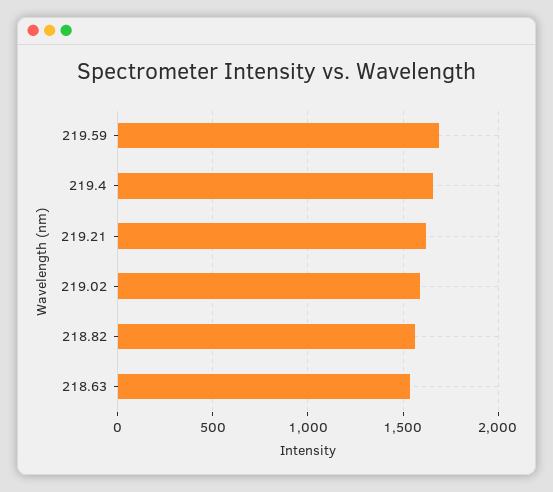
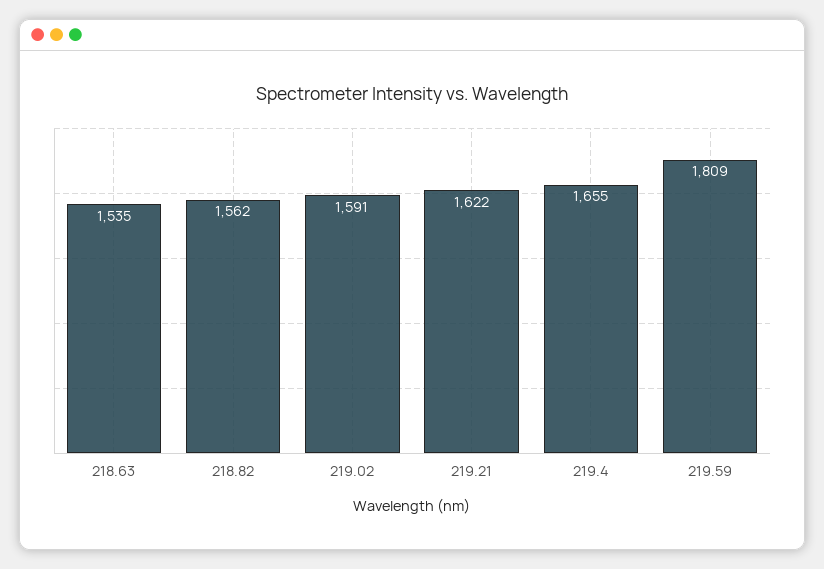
  {
-   "219.59": 1700,
+   "219.59": 1809,
    "219.4": 1655,
    "219.21": 1622,
    "219.02": 1591,
    "218.82": 1562,
    "218.63": 1535
  }

